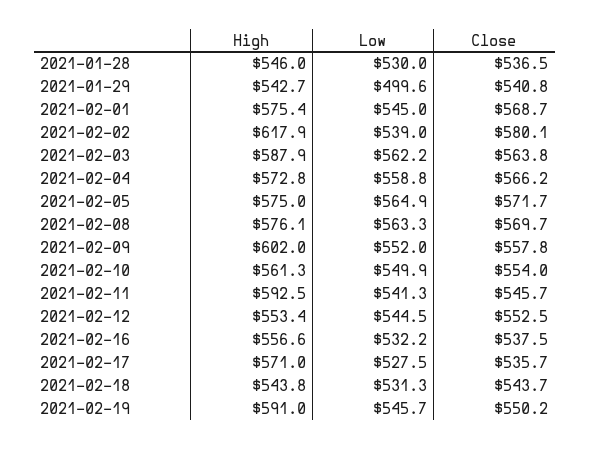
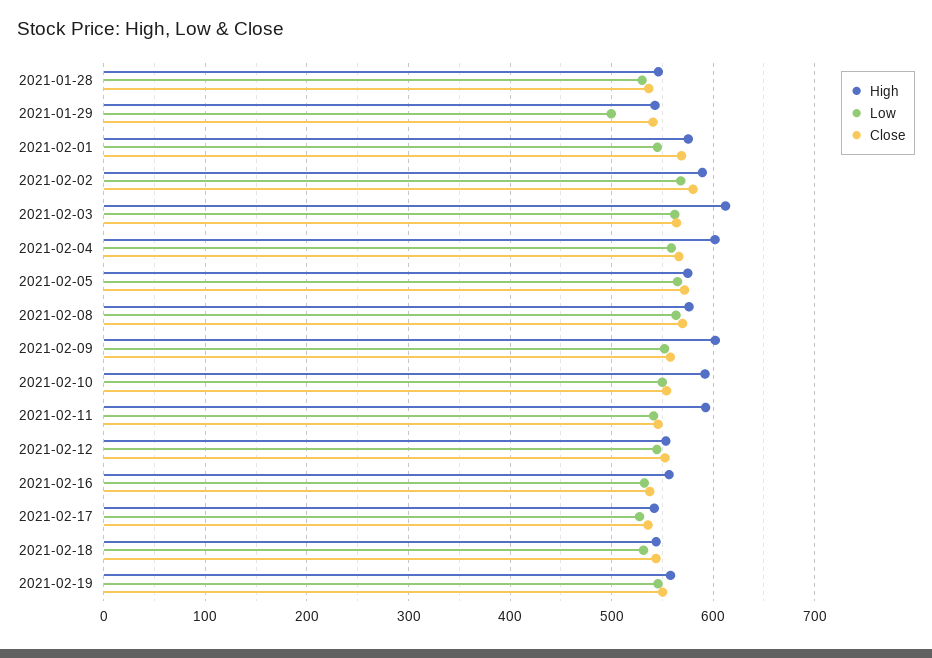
  {
    "High": {
      "2021-01-28": 546,
      "2021-01-29": 542.7,
      "2021-02-01": 575.4,
-     "2021-02-02": 617.9,
+     "2021-02-02": 590,
-     "2021-02-03": 587.9,
+     "2021-02-03": 610,
-     "2021-02-04": 572.8,
+     "2021-02-04": 600,
      "2021-02-05": 575,
      "2021-02-08": 576.1,
      "2021-02-09": 602,
-     "2021-02-10": 561.3,
+     "2021-02-10": 590,
      "2021-02-11": 592.5,
      "2021-02-12": 553.4,
      "2021-02-16": 556.6,
-     "2021-02-17": 571,
+     "2021-02-17": 540,
      "2021-02-18": 543.8,
-     "2021-02-19": 591
+     "2021-02-19": 560
    },
    "Low": {
      "2021-01-28": 530,
      "2021-01-29": 499.6,
      "2021-02-01": 545,
-     "2021-02-02": 539,
+     "2021-02-02": 570,
      "2021-02-03": 562.2,
      "2021-02-04": 558.8,
      "2021-02-05": 564.9,
      "2021-02-08": 563.3,
      "2021-02-09": 552,
      "2021-02-10": 549.9,
      "2021-02-11": 541.3,
      "2021-02-12": 544.5,
      "2021-02-16": 532.2,
      "2021-02-17": 527.5,
      "2021-02-18": 531.3,
      "2021-02-19": 545.7
    },
    "Close": {
      "2021-01-28": 536.5,
      "2021-01-29": 540.8,
      "2021-02-01": 568.7,
      "2021-02-02": 580.1,
      "2021-02-03": 563.8,
      "2021-02-04": 566.2,
      "2021-02-05": 571.7,
      "2021-02-08": 569.7,
      "2021-02-09": 557.8,
      "2021-02-10": 554,
      "2021-02-11": 545.7,
      "2021-02-12": 552.5,
      "2021-02-16": 537.5,
      "2021-02-17": 535.7,
      "2021-02-18": 543.7,
      "2021-02-19": 550.2
    }
  }

